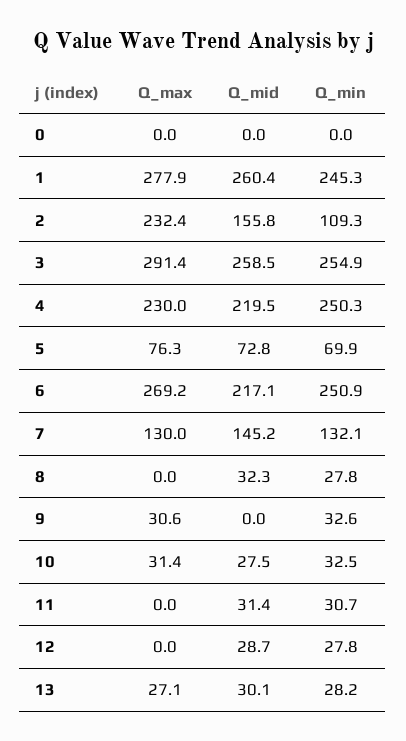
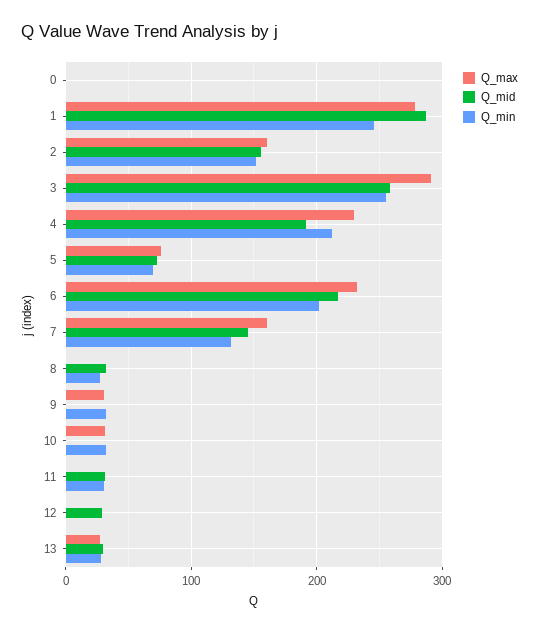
  {
    "Q_max": {
      "0": 0,
      "1": 277.9,
-     "2": 232.4,
+     "2": 160,
      "3": 291.4,
      "4": 230,
      "5": 76.3,
-     "6": 269.2,
+     "6": 230,
-     "7": 130,
+     "7": 160,
      "8": 0,
      "9": 30.6,
      "10": 31.4,
      "11": 0,
      "12": 0,
      "13": 27.1
    },
    "Q_mid": {
      "0": 0,
-     "1": 260.4,
+     "1": 290,
      "2": 155.8,
      "3": 258.5,
-     "4": 219.5,
+     "4": 190,
      "5": 72.8,
      "6": 217.1,
      "7": 145.2,
      "8": 32.3,
      "9": 0,
-     "10": 27.5,
+     "10": 0,
      "11": 31.4,
      "12": 28.7,
      "13": 30.1
    },
    "Q_min": {
      "0": 0,
      "1": 245.3,
-     "2": 109.3,
+     "2": 150,
      "3": 254.9,
-     "4": 250.3,
+     "4": 210,
      "5": 69.9,
-     "6": 250.9,
+     "6": 200,
      "7": 132.1,
      "8": 27.8,
      "9": 32.6,
      "10": 32.5,
      "11": 30.7,
-     "12": 27.8,
+     "12": 0,
      "13": 28.2
    }
  }

